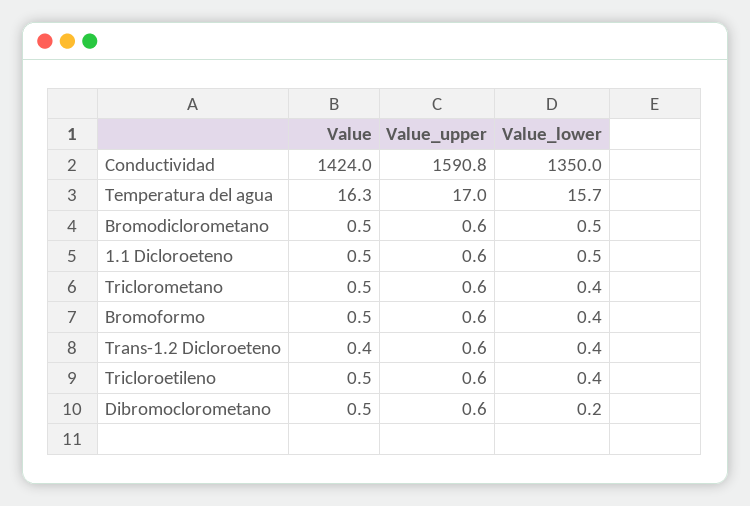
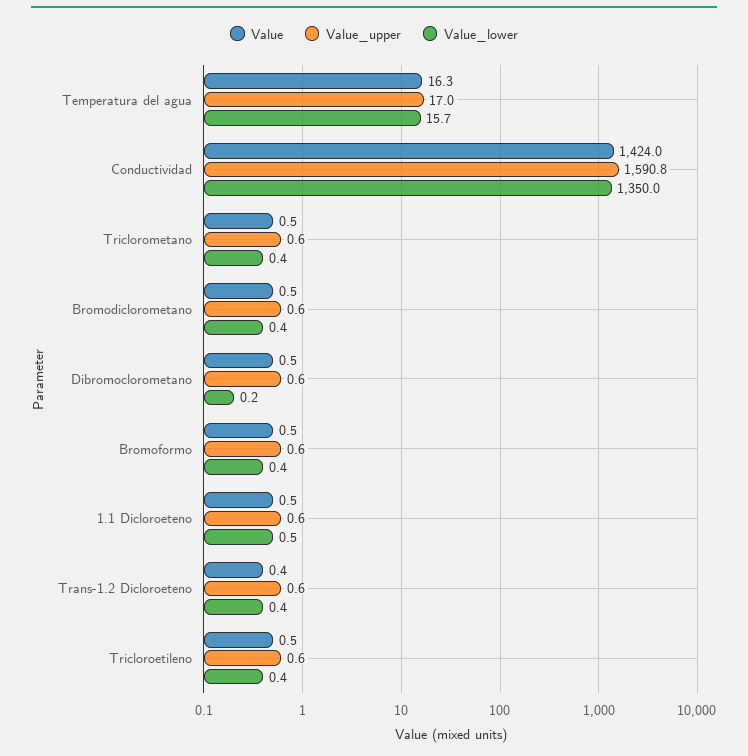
  {
    "Value": {
      "Conductividad": 1424,
      "Temperatura del agua": 16.3,
      "Bromodiclorometano": 0.5,
      "1.1 Dicloroeteno": 0.5,
      "Triclorometano": 0.5,
      "Bromoformo": 0.5,
      "Trans-1.2 Dicloroeteno": 0.4,
      "Tricloroetileno": 0.5,
      "Dibromoclorometano": 0.5
    },
    "Value_upper": {
      "Conductividad": 1590.8,
      "Temperatura del agua": 17,
      "Bromodiclorometano": 0.6,
      "1.1 Dicloroeteno": 0.6,
      "Triclorometano": 0.6,
      "Bromoformo": 0.6,
      "Trans-1.2 Dicloroeteno": 0.6,
      "Tricloroetileno": 0.6,
      "Dibromoclorometano": 0.6
    },
    "Value_lower": {
      "Conductividad": 1350,
      "Temperatura del agua": 15.7,
-     "Bromodiclorometano": 0.5,
+     "Bromodiclorometano": 0.4,
      "1.1 Dicloroeteno": 0.5,
      "Triclorometano": 0.4,
      "Bromoformo": 0.4,
      "Trans-1.2 Dicloroeteno": 0.4,
      "Tricloroetileno": 0.4,
      "Dibromoclorometano": 0.2
    }
  }

